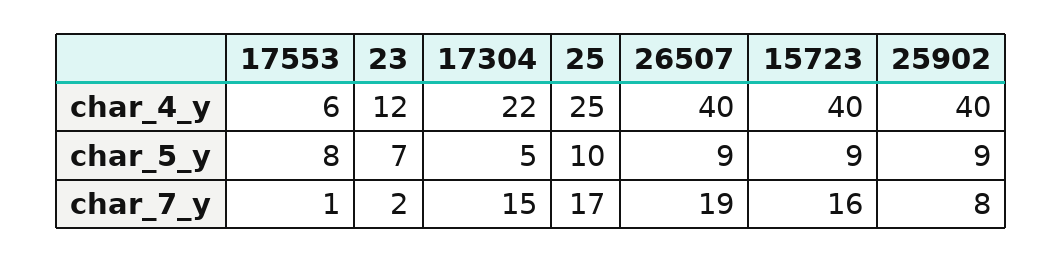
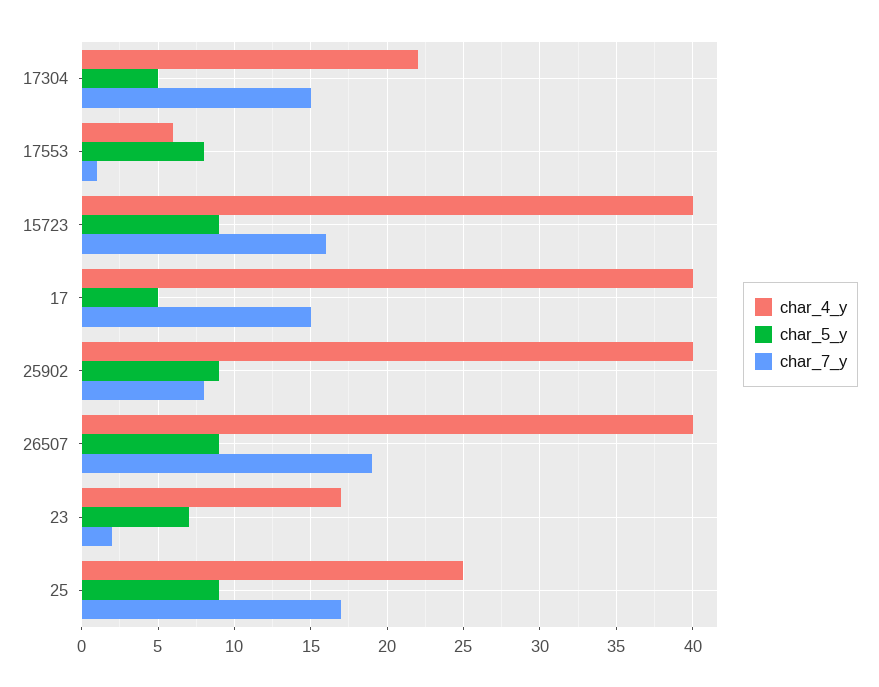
  {
    "char_4_y": {
      "17553": 6,
-     "23": 12,
+     "23": 17,
      "17304": 22,
      "25": 25,
      "26507": 40,
      "15723": 40,
-     "25902": 40
+     "25902": 40,
+     "17": 40
    },
    "char_5_y": {
      "17553": 8,
      "23": 7,
      "17304": 5,
-     "25": 10,
+     "25": 9,
      "26507": 9,
      "15723": 9,
-     "25902": 9
+     "25902": 9,
+     "17": 5
    },
    "char_7_y": {
      "17553": 1,
      "23": 2,
      "17304": 15,
      "25": 17,
      "26507": 19,
      "15723": 16,
-     "25902": 8
+     "25902": 8,
+     "17": 15
    }
  }

